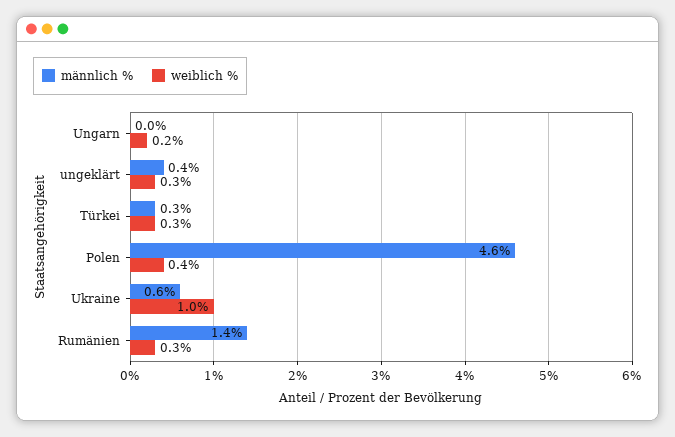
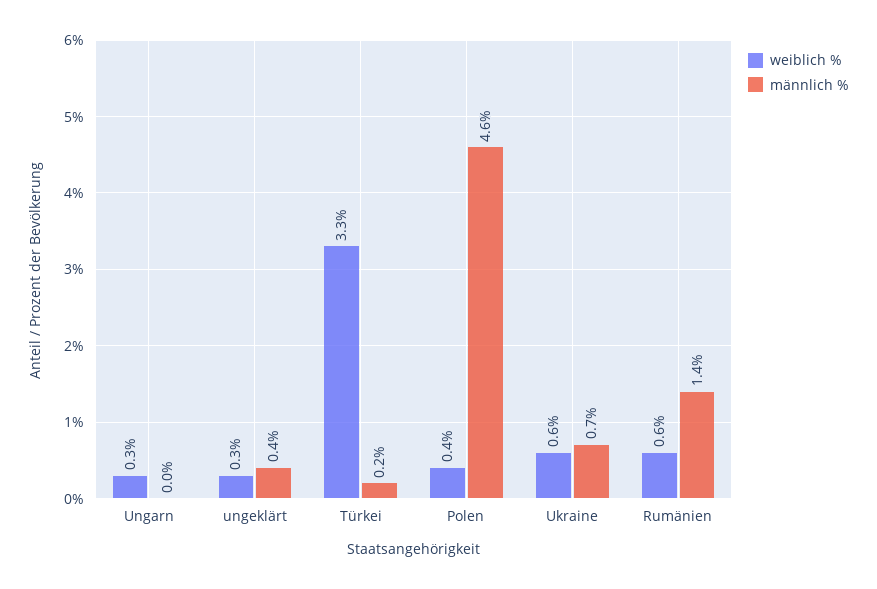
  {
    "männlich %": {
      "Ungarn": 0,
      "ungeklärt": 0.4,
-     "Türkei": 0.3,
+     "Türkei": 0.2,
      "Polen": 4.6,
-     "Ukraine": 0.6,
+     "Ukraine": 0.7,
      "Rumänien": 1.4
    },
    "weiblich %": {
-     "Ungarn": 0.2,
+     "Ungarn": 0.3,
      "ungeklärt": 0.3,
-     "Türkei": 0.3,
+     "Türkei": 3.3,
      "Polen": 0.4,
-     "Ukraine": 1,
+     "Ukraine": 0.6,
-     "Rumänien": 0.3
+     "Rumänien": 0.6
    }
  }

